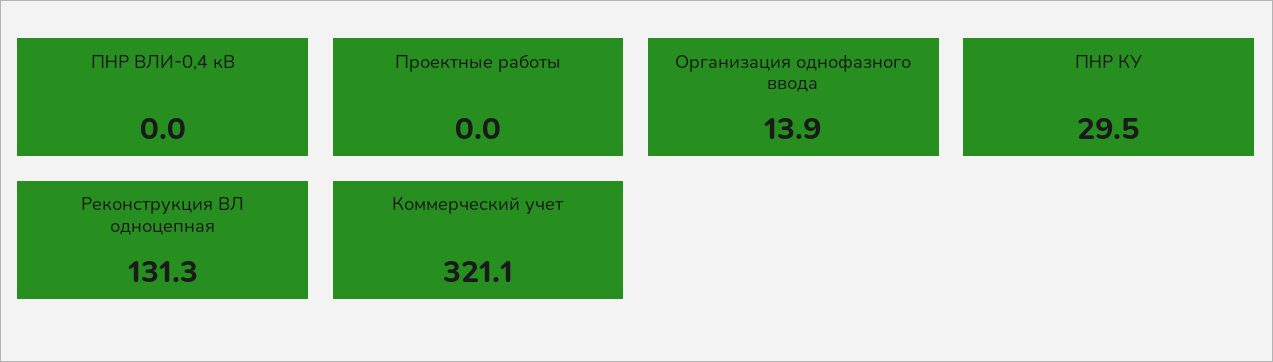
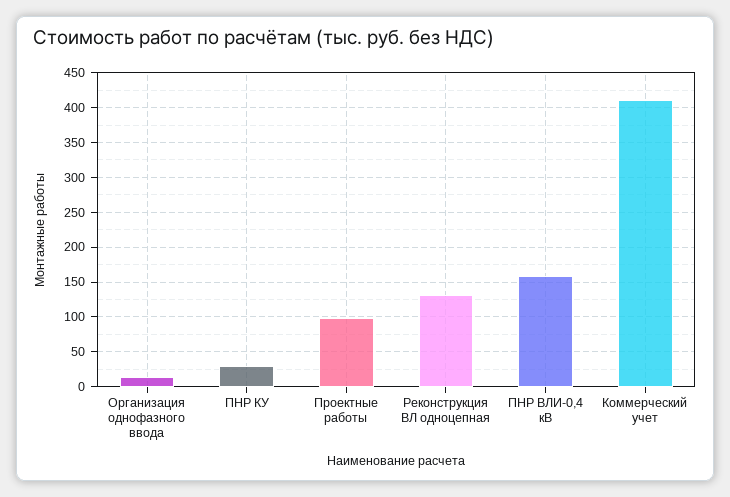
  {
-   "ПНР ВЛИ-0,4 кВ": 0,
+   "ПНР ВЛИ-0,4 кВ": 160,
-   "Проектные работы": 0,
+   "Проектные работы": 100,
    "Организация однофазного ввода": 13.9,
    "ПНР КУ": 29.5,
    "Реконструкция ВЛ одноцепная": 131.3,
-   "Коммерческий учет": 321.1
+   "Коммерческий учет": 410
  }

